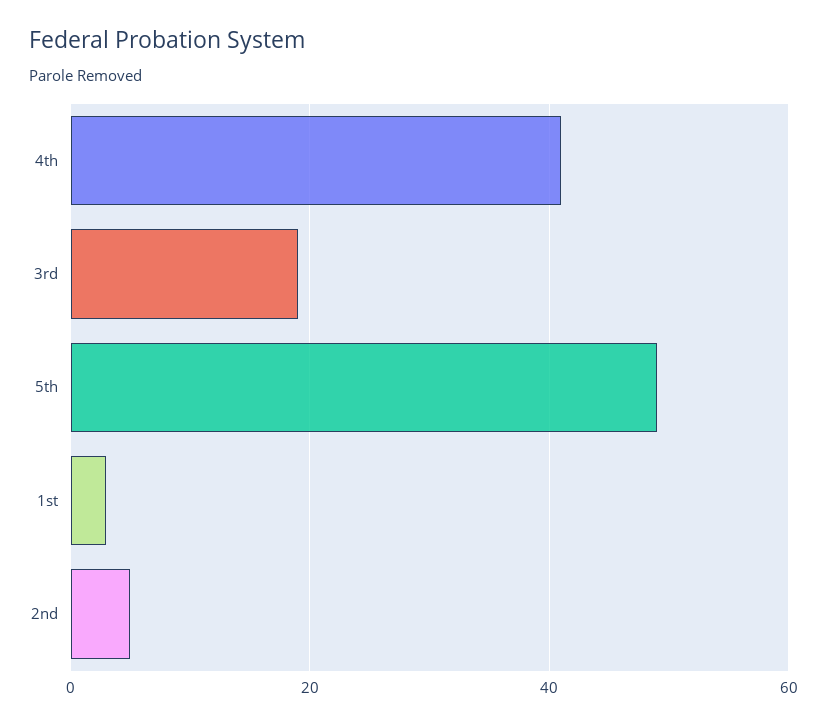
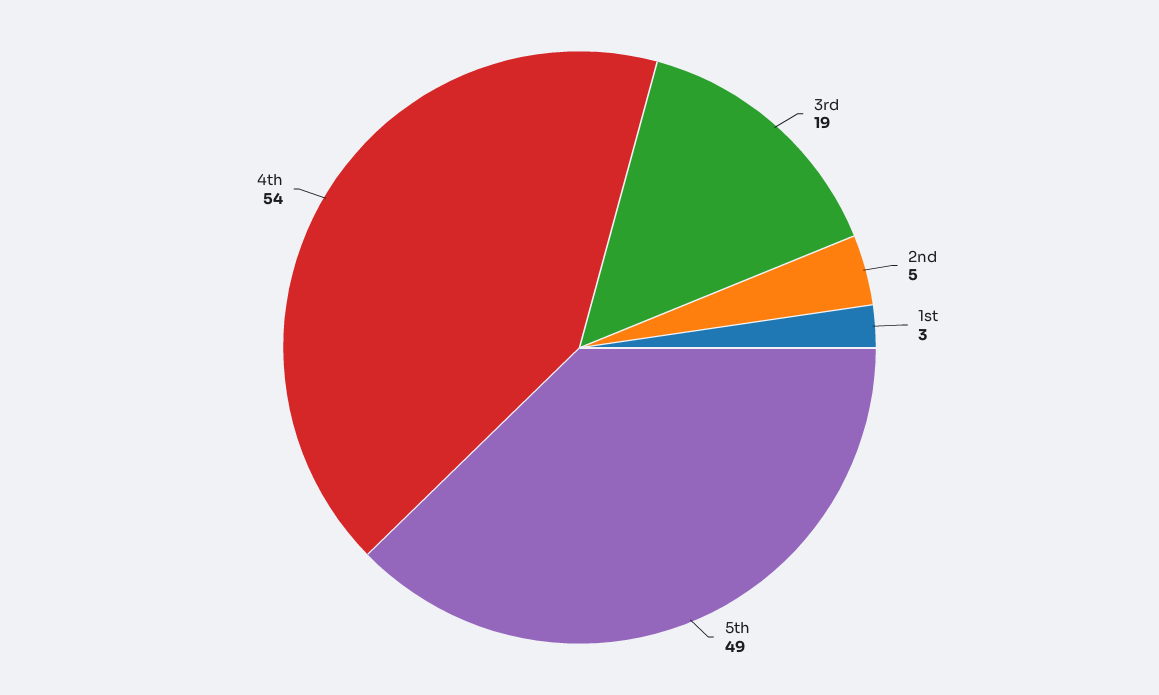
  {
-   "4th": 40,
+   "4th": 54,
    "3rd": 19,
    "5th": 49,
    "1st": 3,
    "2nd": 5
  }

